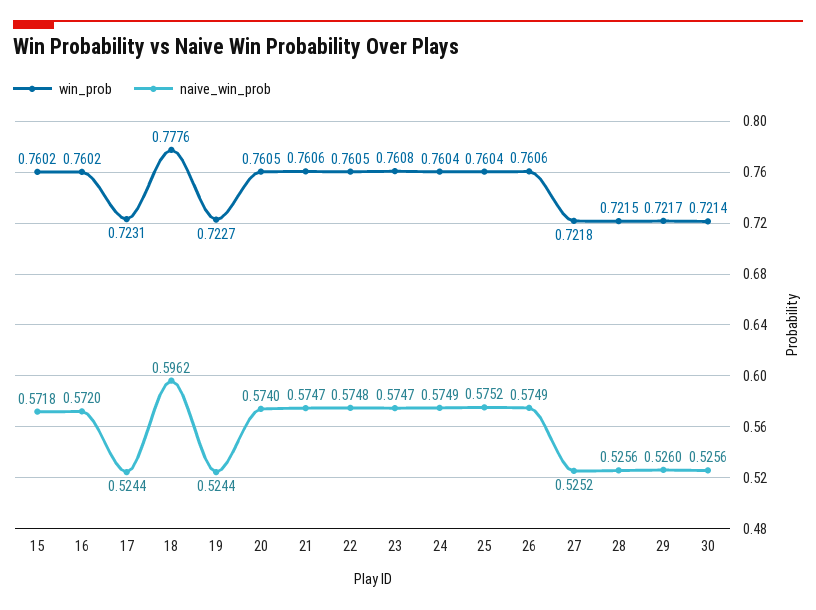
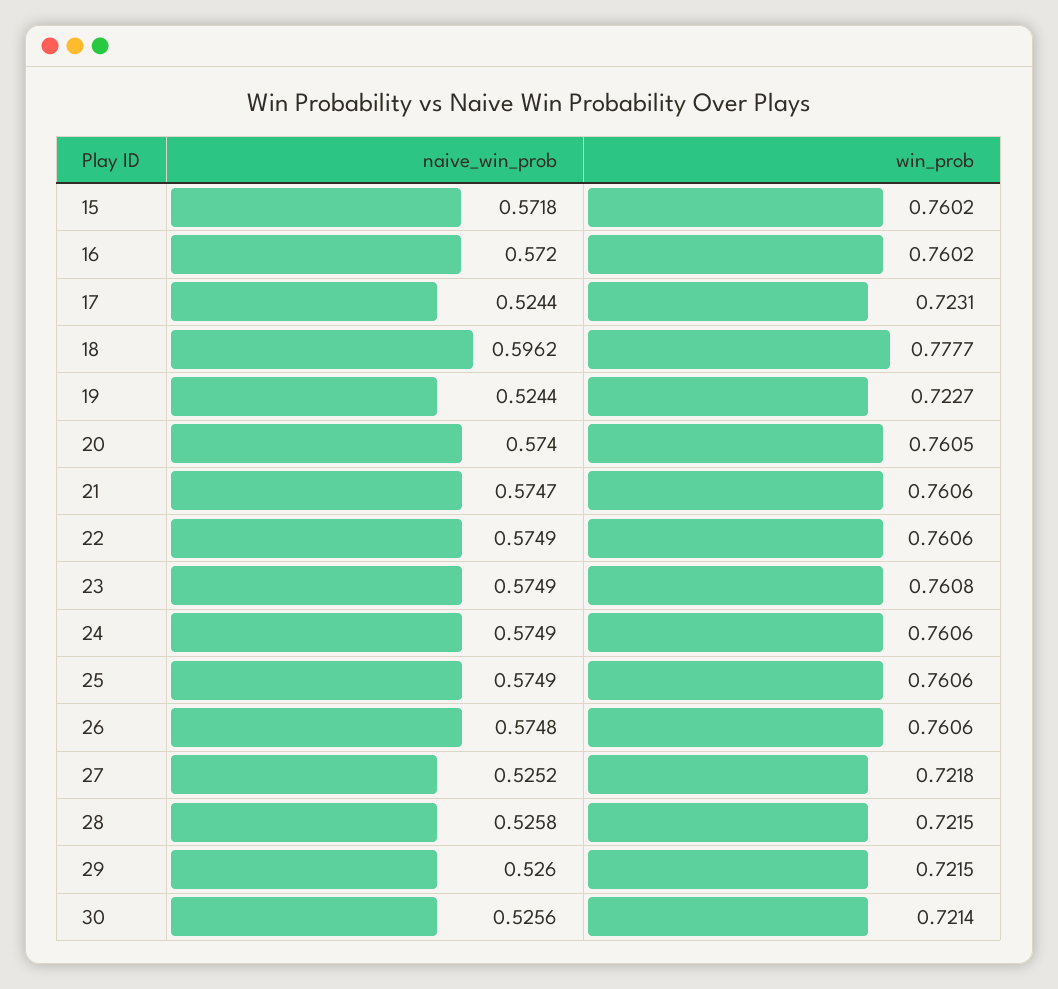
  {
    "win_prob": {
      "15": 0.7602,
      "16": 0.7602,
      "17": 0.7231,
-     "18": 0.7776,
+     "18": 0.7777,
      "19": 0.7227,
      "20": 0.7605,
      "21": 0.7606,
-     "22": 0.7605,
+     "22": 0.7606,
      "23": 0.7608,
-     "24": 0.7604,
+     "24": 0.7606,
-     "25": 0.7604,
+     "25": 0.7606,
      "26": 0.7606,
      "27": 0.7218,
      "28": 0.7215,
-     "29": 0.7217,
+     "29": 0.7215,
      "30": 0.7214
    },
    "naive_win_prob": {
      "15": 0.5718,
      "16": 0.572,
      "17": 0.5244,
      "18": 0.5962,
      "19": 0.5244,
      "20": 0.574,
      "21": 0.5747,
-     "22": 0.5748,
+     "22": 0.5749,
-     "23": 0.5747,
+     "23": 0.5749,
      "24": 0.5749,
-     "25": 0.5752,
+     "25": 0.5749,
-     "26": 0.5749,
+     "26": 0.5748,
      "27": 0.5252,
-     "28": 0.5256,
+     "28": 0.5258,
      "29": 0.526,
      "30": 0.5256
    }
  }

